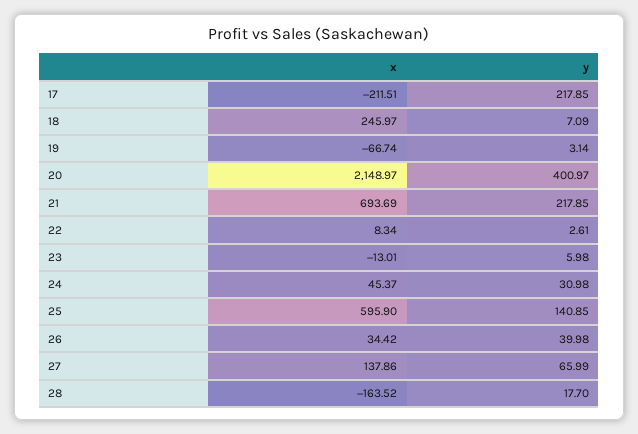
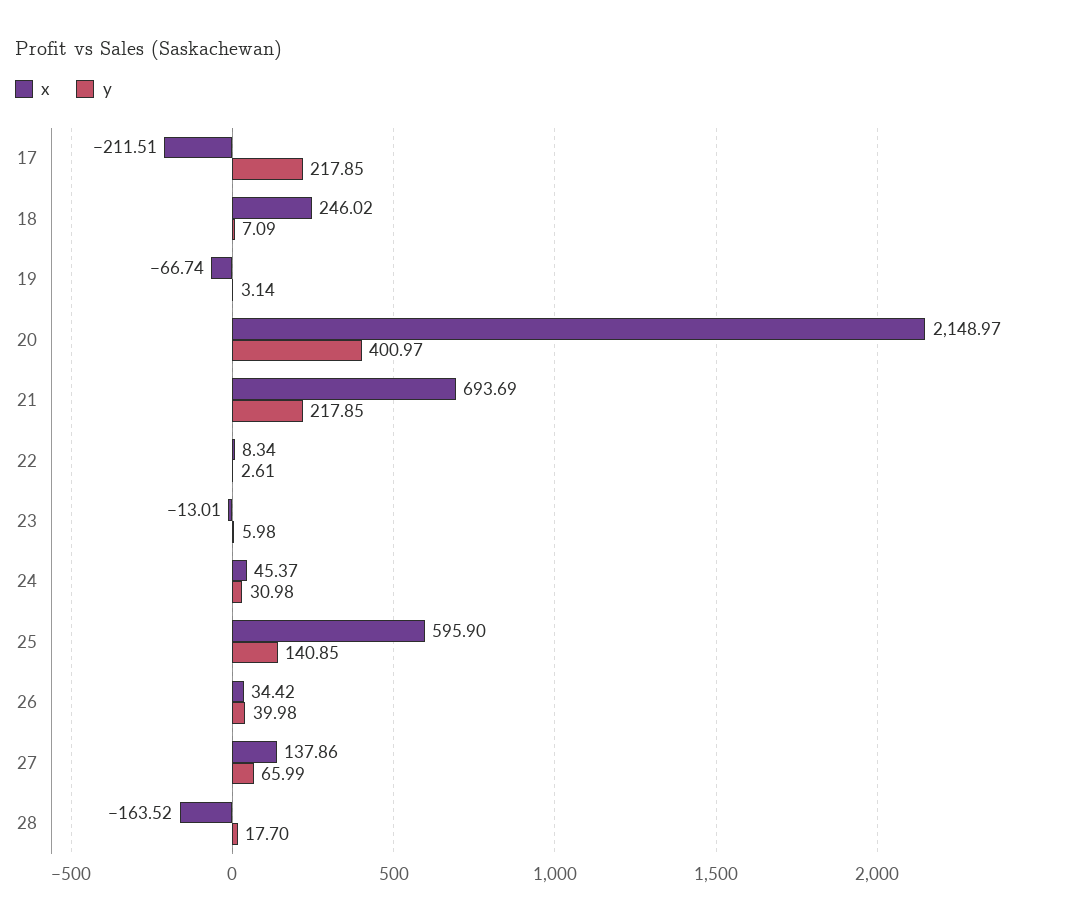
  {
    "x": {
      "17": -211.51,
-     "18": 245.97,
+     "18": 246.02,
      "19": -66.74,
      "20": 2148.97,
      "21": 693.69,
      "22": 8.34,
      "23": -13.01,
      "24": 45.37,
      "25": 595.9,
      "26": 34.42,
      "27": 137.86,
      "28": -163.52
    },
    "y": {
      "17": 217.85,
      "18": 7.09,
      "19": 3.14,
      "20": 400.97,
      "21": 217.85,
      "22": 2.61,
      "23": 5.98,
      "24": 30.98,
      "25": 140.85,
      "26": 39.98,
      "27": 65.99,
      "28": 17.7
    }
  }

